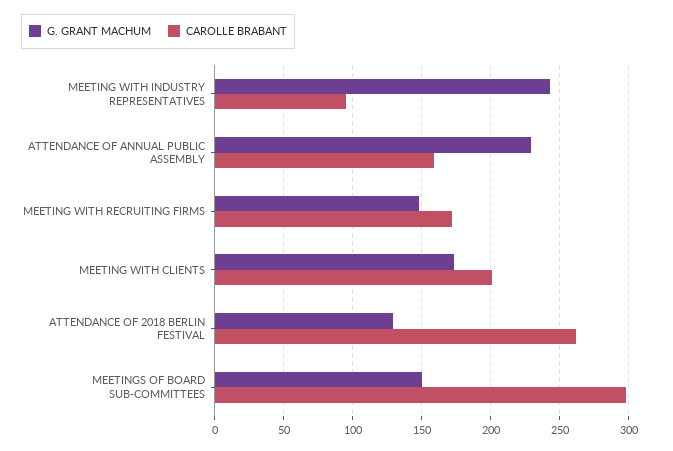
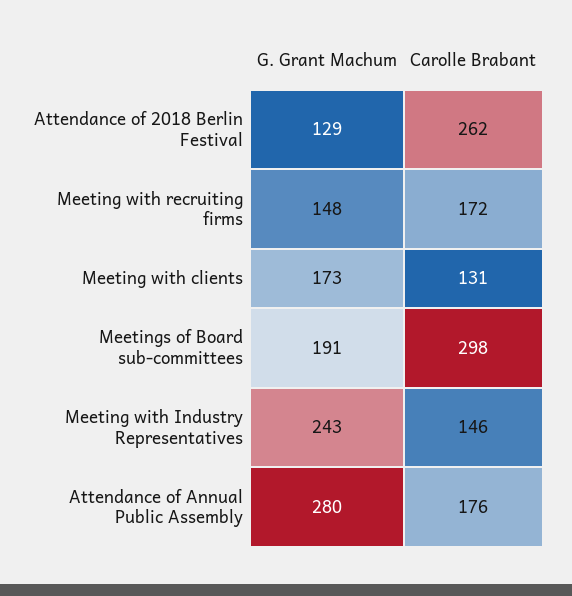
  {
    "G. GRANT MACHUM": {
      "MEETING WITH INDUSTRY REPRESENTATIVES": 243,
-     "ATTENDANCE OF ANNUAL PUBLIC ASSEMBLY": 230,
+     "ATTENDANCE OF ANNUAL PUBLIC ASSEMBLY": 280,
      "MEETING WITH RECRUITING FIRMS": 148,
      "MEETING WITH CLIENTS": 173,
      "ATTENDANCE OF 2018 BERLIN FESTIVAL": 129,
-     "MEETINGS OF BOARD SUB-COMMITTEES": 150
+     "MEETINGS OF BOARD SUB-COMMITTEES": 191
    },
    "CAROLLE BRABANT": {
-     "MEETING WITH INDUSTRY REPRESENTATIVES": 95,
+     "MEETING WITH INDUSTRY REPRESENTATIVES": 146,
-     "ATTENDANCE OF ANNUAL PUBLIC ASSEMBLY": 160,
+     "ATTENDANCE OF ANNUAL PUBLIC ASSEMBLY": 176,
      "MEETING WITH RECRUITING FIRMS": 172,
-     "MEETING WITH CLIENTS": 200,
+     "MEETING WITH CLIENTS": 131,
      "ATTENDANCE OF 2018 BERLIN FESTIVAL": 262,
      "MEETINGS OF BOARD SUB-COMMITTEES": 298
    }
  }

